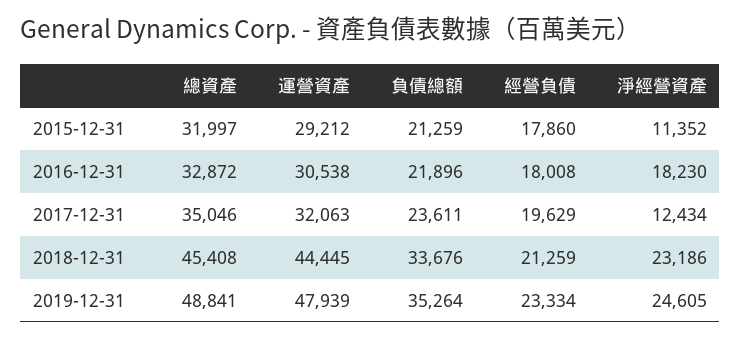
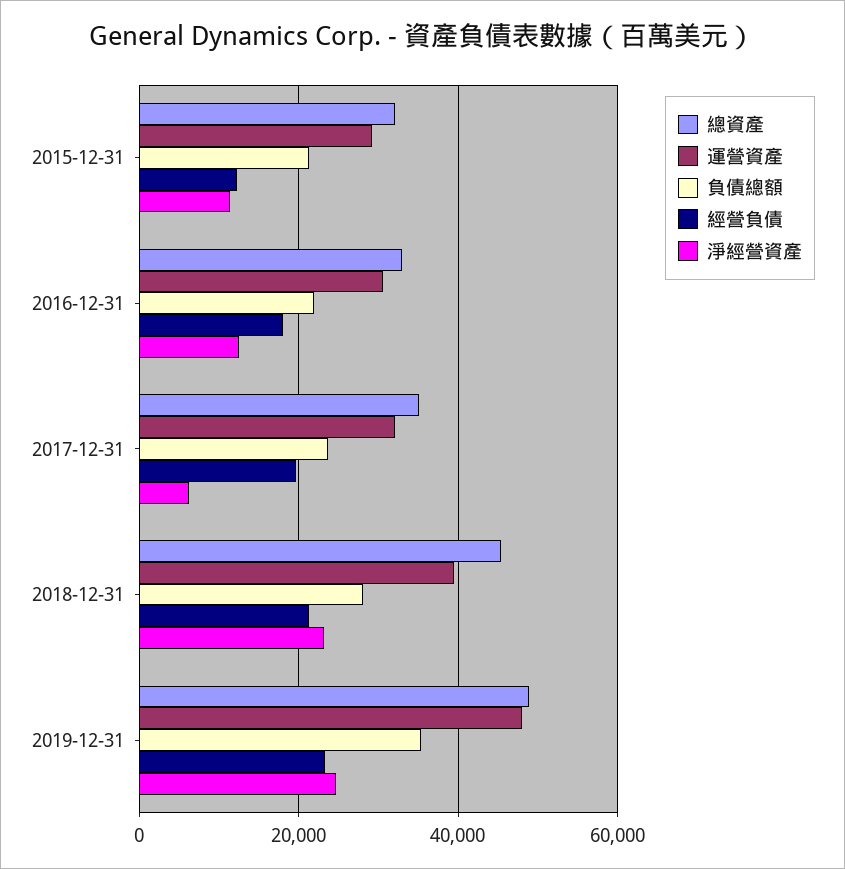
  {
    "總資產": {
      "2015-12-31": 31997,
      "2016-12-31": 32872,
      "2017-12-31": 35046,
      "2018-12-31": 45408,
      "2019-12-31": 48841
    },
    "運營資產": {
      "2015-12-31": 29212,
      "2016-12-31": 30538,
      "2017-12-31": 32063,
-     "2018-12-31": 44445,
+     "2018-12-31": 40000,
      "2019-12-31": 47939
    },
    "負債總額": {
      "2015-12-31": 21259,
      "2016-12-31": 21896,
      "2017-12-31": 23611,
-     "2018-12-31": 33676,
+     "2018-12-31": 28000,
      "2019-12-31": 35264
    },
    "經營負債": {
-     "2015-12-31": 17860,
+     "2015-12-31": 12000,
      "2016-12-31": 18008,
      "2017-12-31": 19629,
      "2018-12-31": 21259,
      "2019-12-31": 23334
    },
    "淨經營資產": {
      "2015-12-31": 11352,
-     "2016-12-31": 18230,
+     "2016-12-31": 12000,
-     "2017-12-31": 12434,
+     "2017-12-31": 6000,
      "2018-12-31": 23186,
      "2019-12-31": 24605
    }
  }

